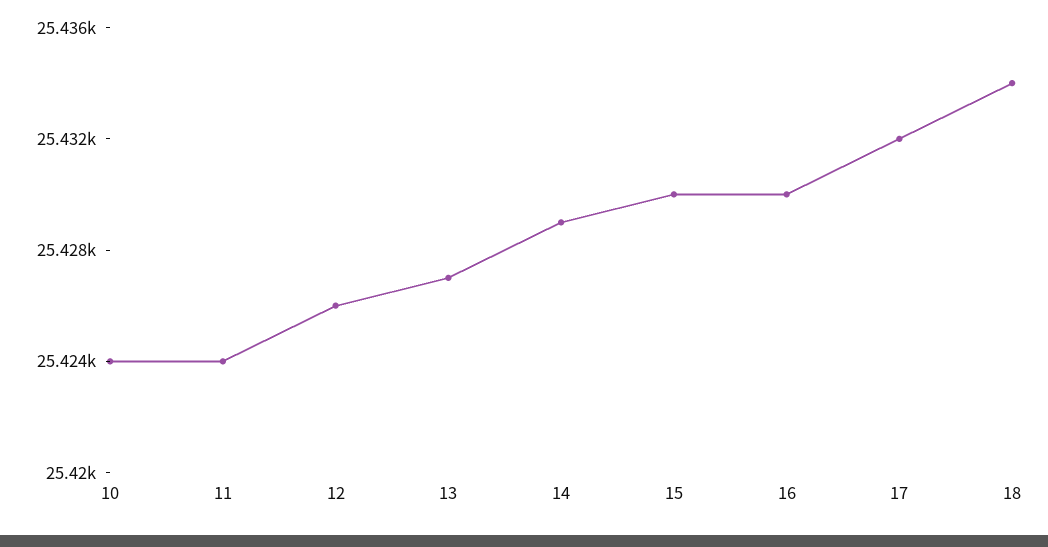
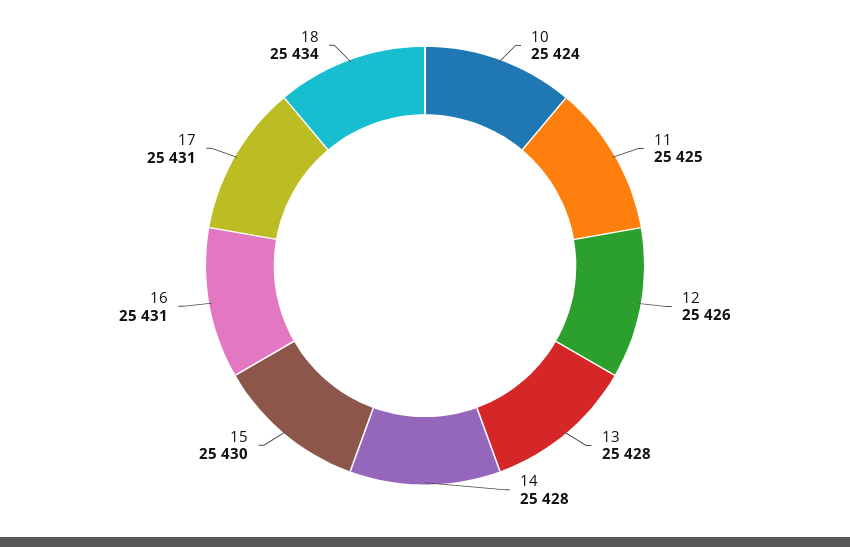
  {
    "10": 25424,
-   "11": 25424,
+   "11": 25425,
    "12": 25426,
-   "13": 25427,
+   "13": 25428,
-   "14": 25429,
+   "14": 25428,
    "15": 25430,
-   "16": 25430,
+   "16": 25431,
-   "17": 25432,
+   "17": 25431,
    "18": 25434
  }

